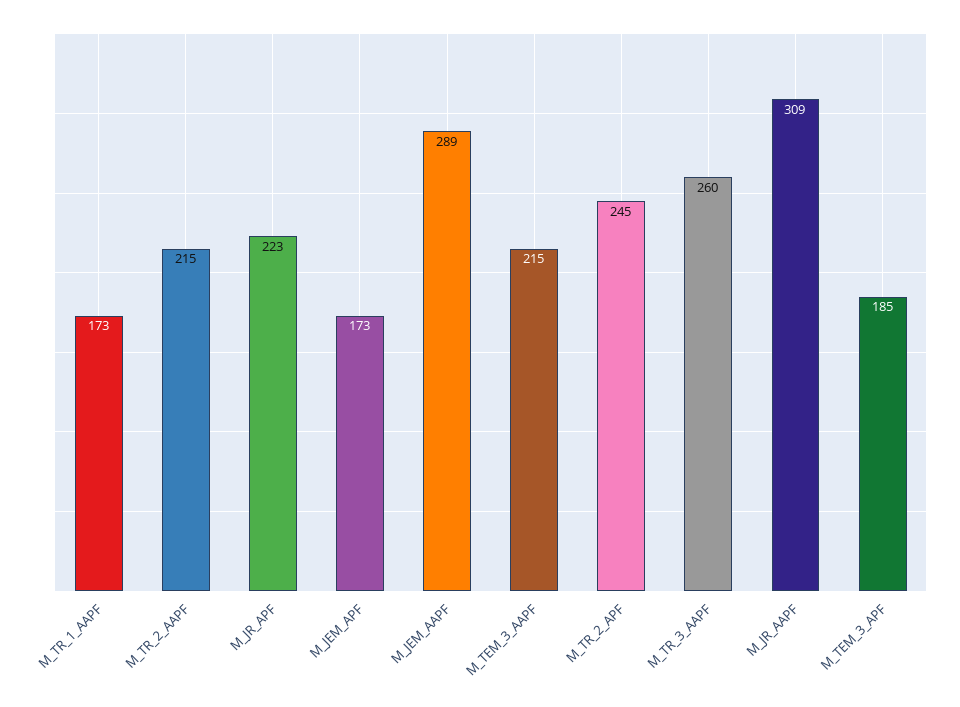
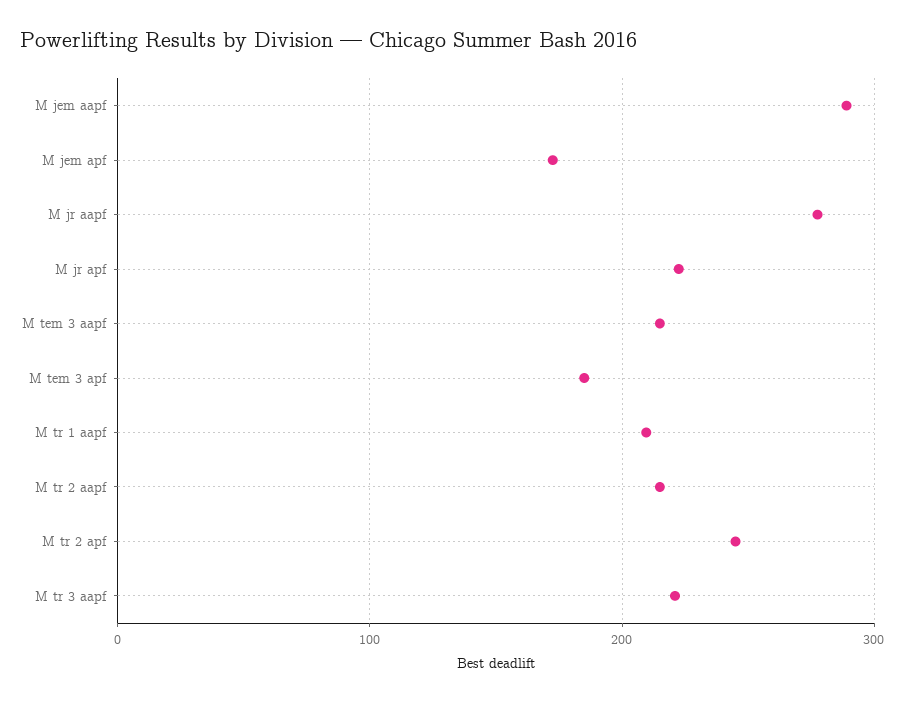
  {
-   "M_TR_1_AAPF": 173,
+   "M_TR_1_AAPF": 210,
    "M_TR_2_AAPF": 215,
    "M_JR_APF": 223,
    "M_JEM_APF": 173,
    "M_JEM_AAPF": 289,
    "M_TEM_3_AAPF": 215,
    "M_TR_2_APF": 245,
-   "M_TR_3_AAPF": 260,
+   "M_TR_3_AAPF": 220,
-   "M_JR_AAPF": 309,
+   "M_JR_AAPF": 280,
    "M_TEM_3_APF": 185
  }

